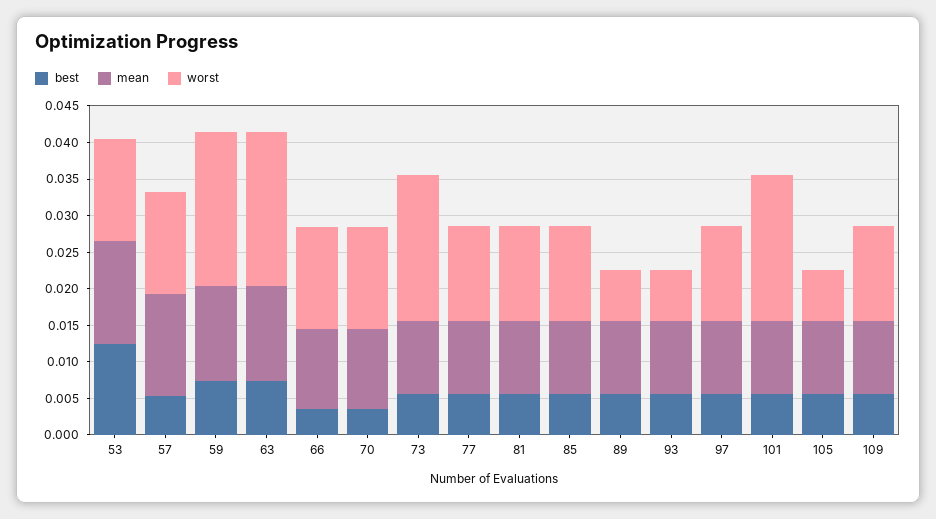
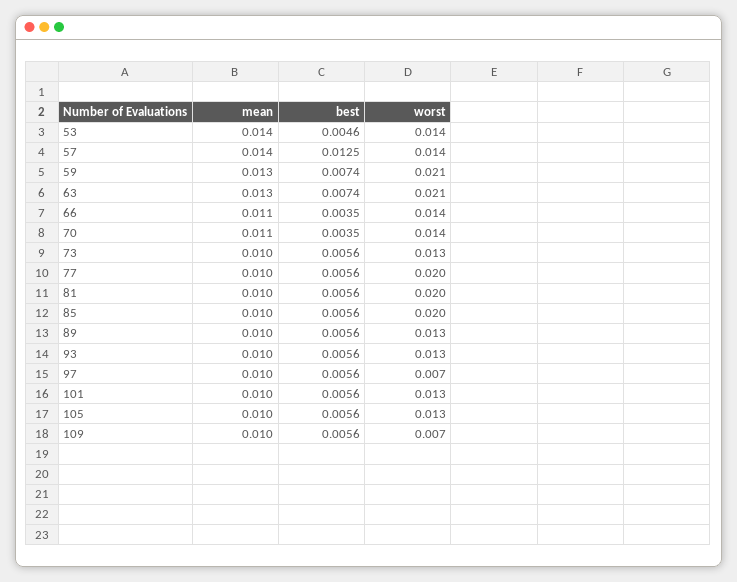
  {
    "best": {
-     "53": 0.0125,
+     "53": 0.0046,
-     "57": 0.005,
+     "57": 0.0125,
      "59": 0.0074,
      "63": 0.0074,
      "66": 0.0035,
      "70": 0.0035,
      "73": 0.0056,
      "77": 0.0056,
      "81": 0.0056,
      "85": 0.0056,
      "89": 0.0056,
      "93": 0.0056,
      "97": 0.0056,
      "101": 0.0056,
      "105": 0.0056,
      "109": 0.0056
    },
    "mean": {
      "53": 0.014,
      "57": 0.014,
      "59": 0.013,
      "63": 0.013,
      "66": 0.011,
      "70": 0.011,
      "73": 0.01,
      "77": 0.01,
      "81": 0.01,
      "85": 0.01,
      "89": 0.01,
      "93": 0.01,
      "97": 0.01,
      "101": 0.01,
      "105": 0.01,
      "109": 0.01
    },
    "worst": {
      "53": 0.014,
      "57": 0.014,
      "59": 0.021,
      "63": 0.021,
      "66": 0.014,
      "70": 0.014,
-     "73": 0.02,
+     "73": 0.013,
-     "77": 0.0125,
+     "77": 0.02,
-     "81": 0.0125,
+     "81": 0.02,
-     "85": 0.0125,
+     "85": 0.02,
-     "89": 0.0075,
+     "89": 0.013,
-     "93": 0.0075,
+     "93": 0.013,
-     "97": 0.0125,
+     "97": 0.007,
-     "101": 0.02,
+     "101": 0.013,
-     "105": 0.0075,
+     "105": 0.013,
-     "109": 0.0125
+     "109": 0.007
    }
  }

